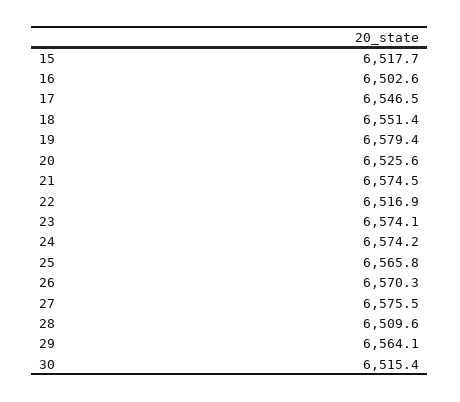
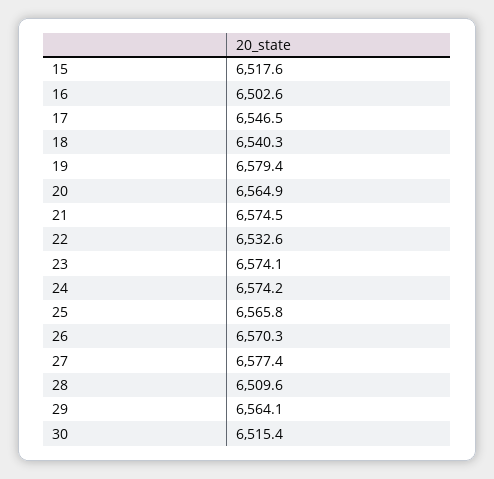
  {
-   "15": 6517.7,
+   "15": 6517.6,
    "16": 6502.6,
    "17": 6546.5,
-   "18": 6551.4,
+   "18": 6540.3,
    "19": 6579.4,
-   "20": 6525.6,
+   "20": 6564.9,
    "21": 6574.5,
-   "22": 6516.9,
+   "22": 6532.6,
    "23": 6574.1,
    "24": 6574.2,
    "25": 6565.8,
    "26": 6570.3,
-   "27": 6575.5,
+   "27": 6577.4,
    "28": 6509.6,
    "29": 6564.1,
    "30": 6515.4
  }

